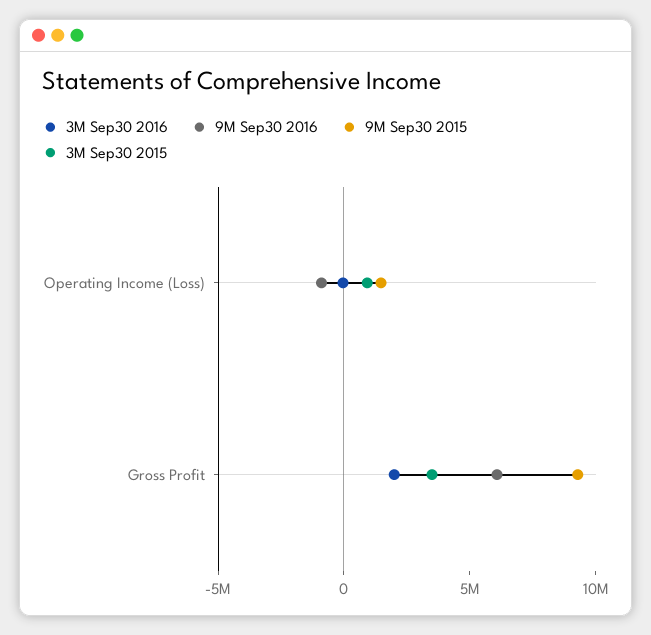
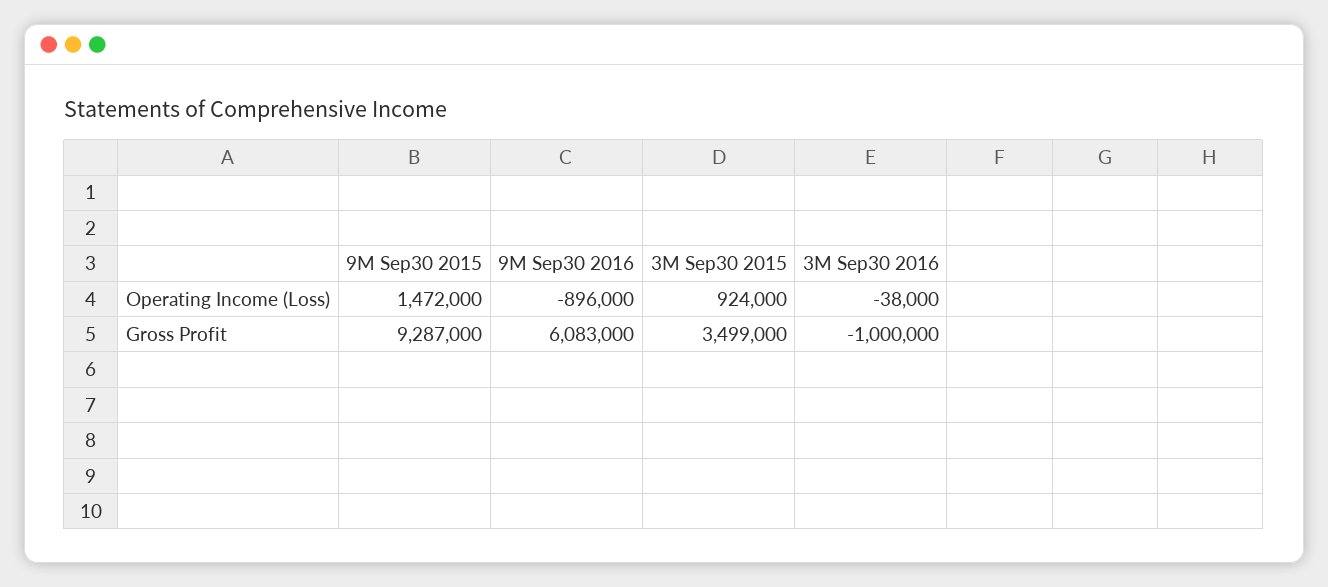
  {
    "3M Sep30 2016": {
      "Operating Income (Loss)": -38000,
-     "Gross Profit": 2000000
+     "Gross Profit": -1000000
    },
    "9M Sep30 2016": {
      "Operating Income (Loss)": -896000,
      "Gross Profit": 6083000
    },
    "9M Sep30 2015": {
      "Operating Income (Loss)": 1472000,
      "Gross Profit": 9287000
    },
    "3M Sep30 2015": {
      "Operating Income (Loss)": 924000,
      "Gross Profit": 3499000
    }
  }

